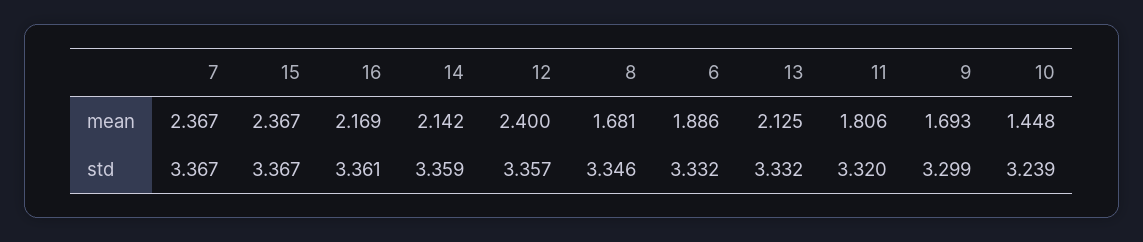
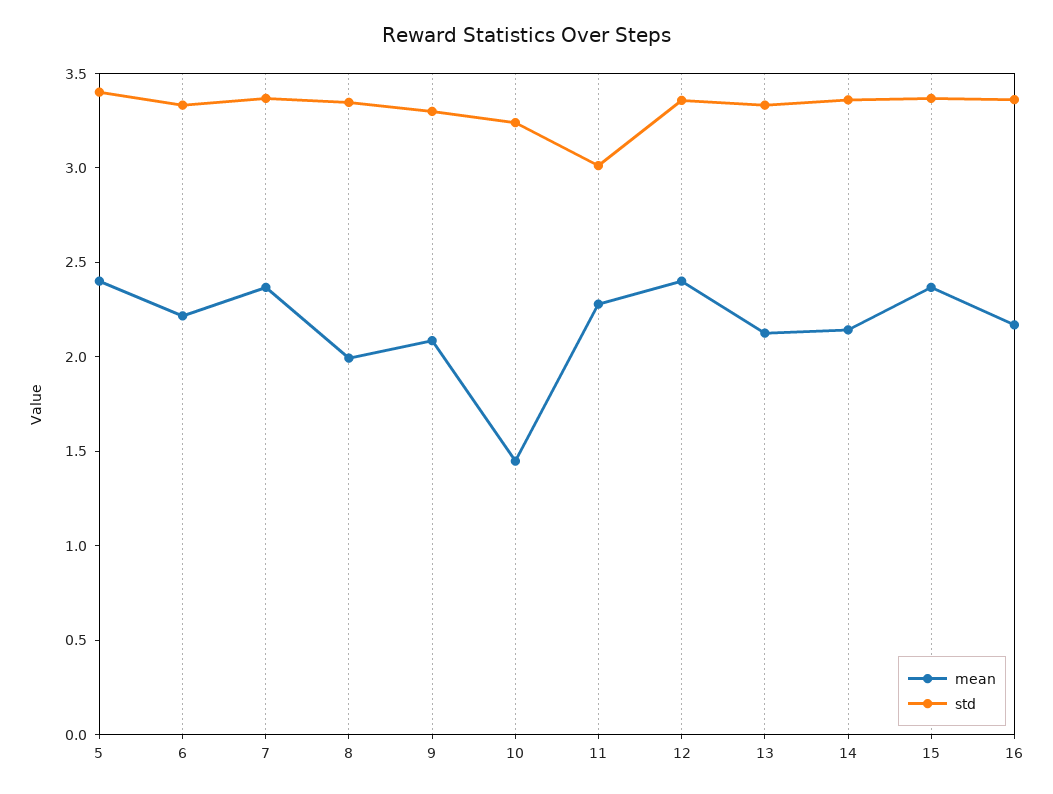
  {
    "mean": {
      "7": 2.367,
      "15": 2.367,
      "16": 2.169,
      "14": 2.142,
      "12": 2.4,
-     "8": 1.681,
+     "8": 2,
-     "6": 1.886,
+     "6": 2.2,
      "13": 2.125,
-     "11": 1.806,
+     "11": 2.3,
-     "9": 1.693,
+     "9": 2.1,
-     "10": 1.448
+     "10": 1.448,
+     "5": 2.4
    },
    "std": {
      "7": 3.367,
      "15": 3.367,
      "16": 3.361,
      "14": 3.359,
      "12": 3.357,
      "8": 3.346,
      "6": 3.332,
      "13": 3.332,
-     "11": 3.32,
+     "11": 3,
      "9": 3.299,
-     "10": 3.239
+     "10": 3.239,
+     "5": 3.4
    }
  }

